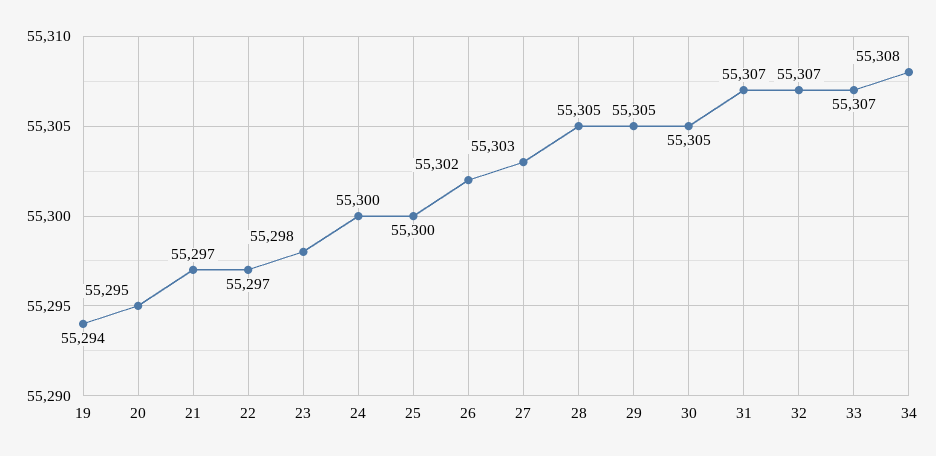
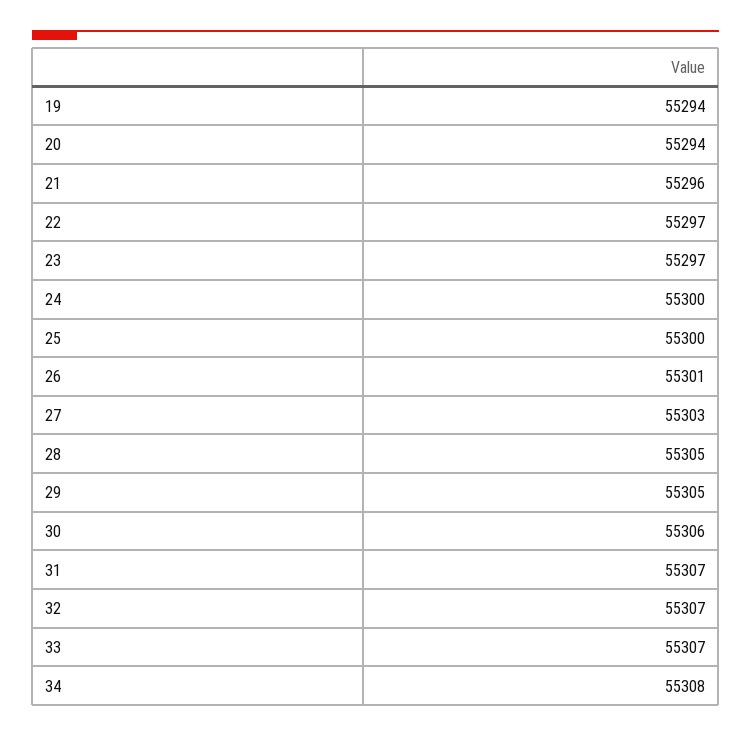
  {
    "19": 55294,
-   "20": 55295,
+   "20": 55294,
-   "21": 55297,
+   "21": 55296,
    "22": 55297,
-   "23": 55298,
+   "23": 55297,
    "24": 55300,
    "25": 55300,
-   "26": 55302,
+   "26": 55301,
    "27": 55303,
    "28": 55305,
    "29": 55305,
-   "30": 55305,
+   "30": 55306,
    "31": 55307,
    "32": 55307,
    "33": 55307,
    "34": 55308
  }

